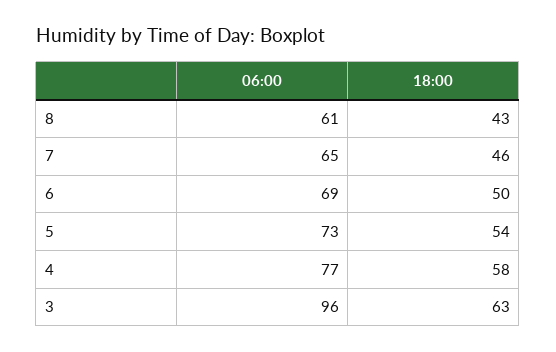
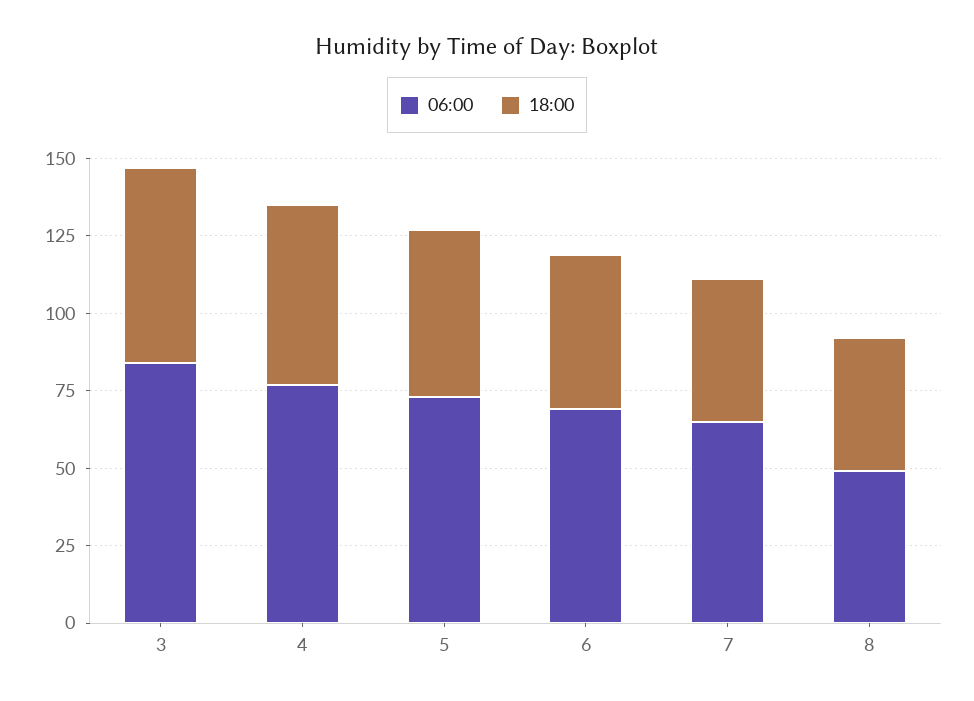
  {
    "06:00": {
-     "8": 61,
+     "8": 50,
      "7": 65,
      "6": 69,
      "5": 73,
      "4": 77,
-     "3": 96
+     "3": 85
    },
    "18:00": {
      "8": 43,
      "7": 46,
      "6": 50,
      "5": 54,
      "4": 58,
      "3": 63
    }
  }

